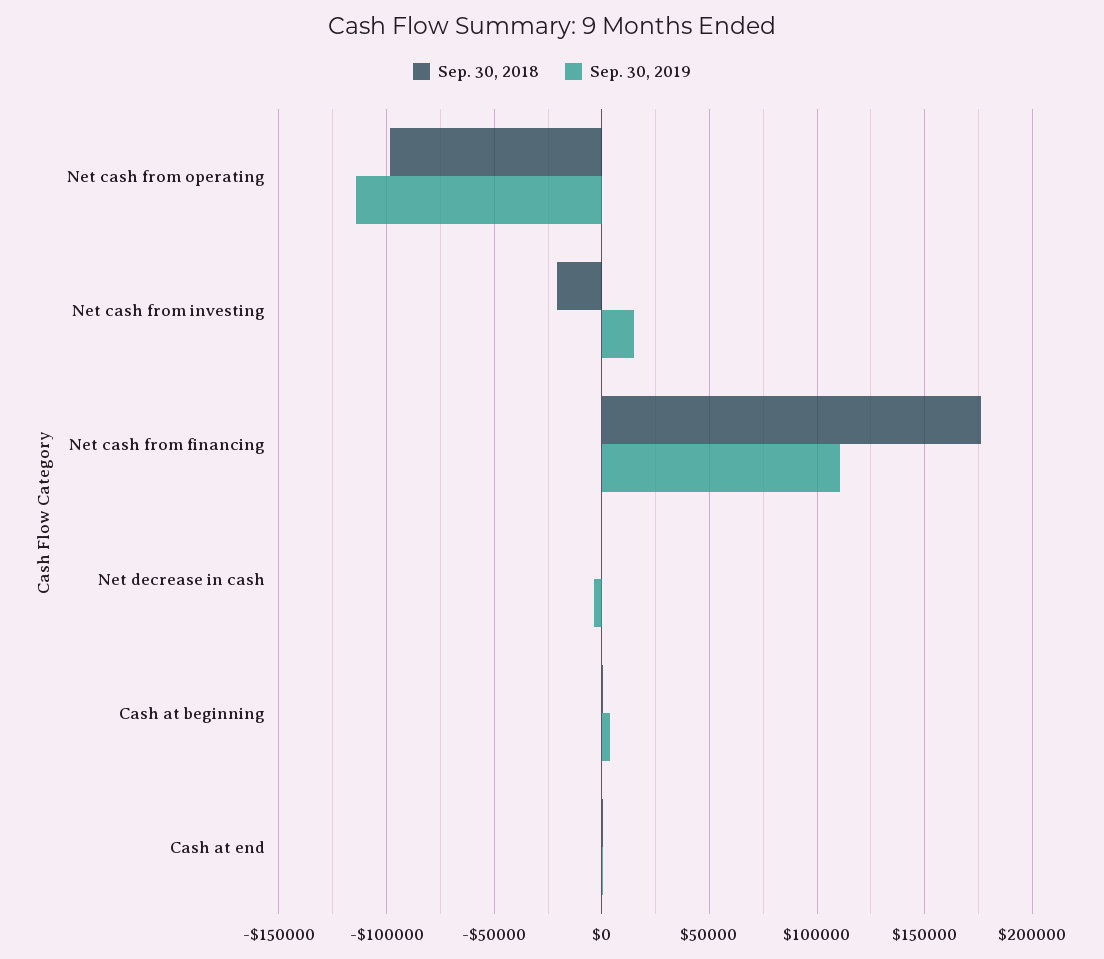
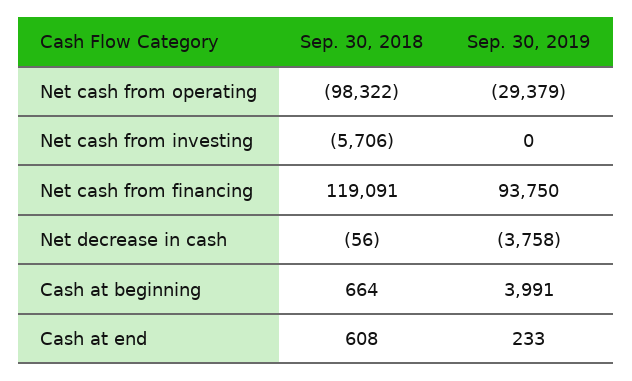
  {
    "Sep. 30, 2018": {
      "Net cash from operating": -98322,
-     "Net cash from investing": -20000,
+     "Net cash from investing": -5706,
-     "Net cash from financing": 175000,
+     "Net cash from financing": 119091,
      "Net decrease in cash": -56,
      "Cash at beginning": 664,
      "Cash at end": 608
    },
    "Sep. 30, 2019": {
-     "Net cash from operating": -115000,
+     "Net cash from operating": -29379,
-     "Net cash from investing": 15000,
+     "Net cash from investing": 0,
-     "Net cash from financing": 110000,
+     "Net cash from financing": 93750,
      "Net decrease in cash": -3758,
      "Cash at beginning": 3991,
      "Cash at end": 233
    }
  }

